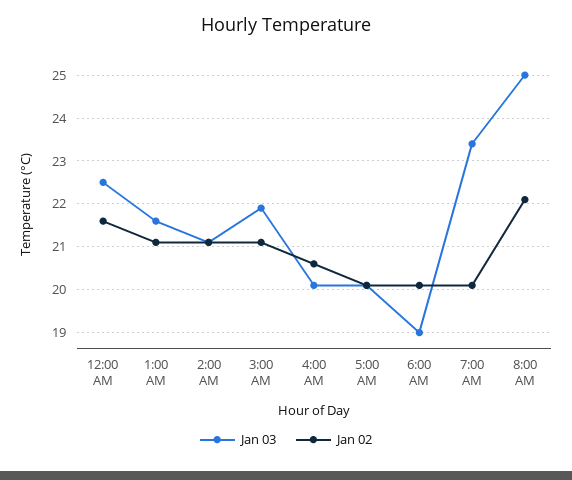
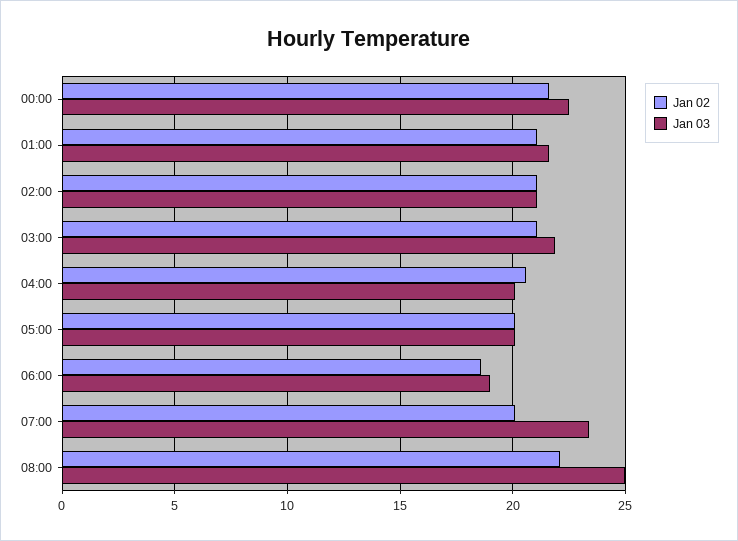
  {
    "Jan 03": {
      "12:00 AM": 22.5,
      "1:00 AM": 21.5,
      "2:00 AM": 21,
      "3:00 AM": 22,
      "4:00 AM": 20,
      "5:00 AM": 20,
      "6:00 AM": 19,
      "7:00 AM": 23.5,
      "8:00 AM": 25
    },
    "Jan 02": {
      "12:00 AM": 21.5,
      "1:00 AM": 21,
      "2:00 AM": 21,
      "3:00 AM": 21,
      "4:00 AM": 20.5,
      "5:00 AM": 20,
-     "6:00 AM": 20,
+     "6:00 AM": 18.5,
      "7:00 AM": 20,
      "8:00 AM": 22
    }
  }

